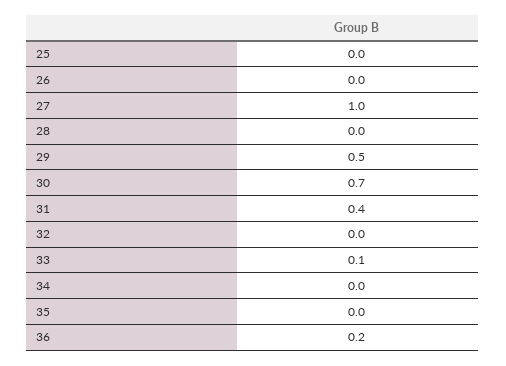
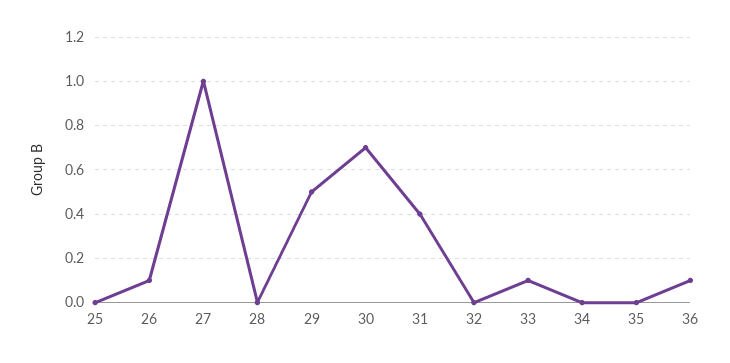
  {
    "25": 0,
-   "26": 0,
+   "26": 0.1,
    "27": 1,
    "28": 0,
    "29": 0.5,
    "30": 0.7,
    "31": 0.4,
    "32": 0,
    "33": 0.1,
    "34": 0,
    "35": 0,
-   "36": 0.2
+   "36": 0.1
  }

